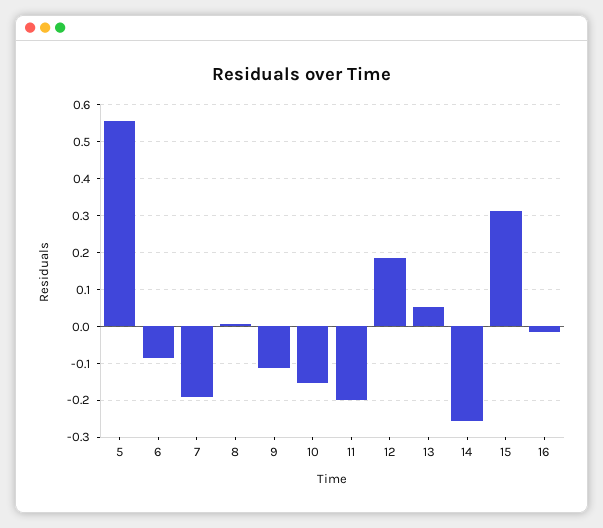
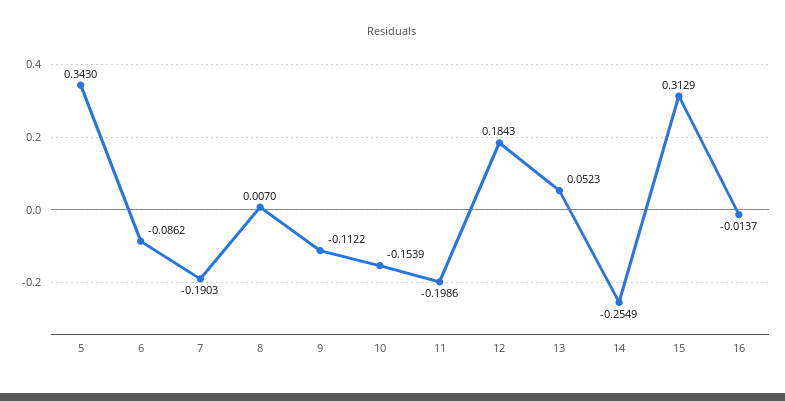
  {
-   "5": 0.56,
+   "5": 0.343,
    "6": -0.0862,
    "7": -0.1903,
    "8": 0.007,
    "9": -0.1122,
    "10": -0.1539,
    "11": -0.1986,
    "12": 0.1843,
    "13": 0.0523,
    "14": -0.2549,
    "15": 0.3129,
    "16": -0.0137
  }

